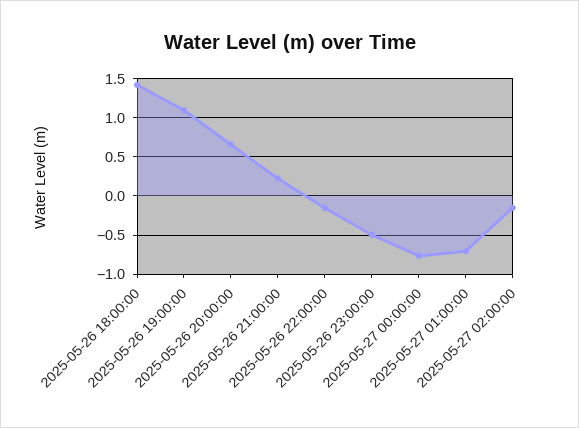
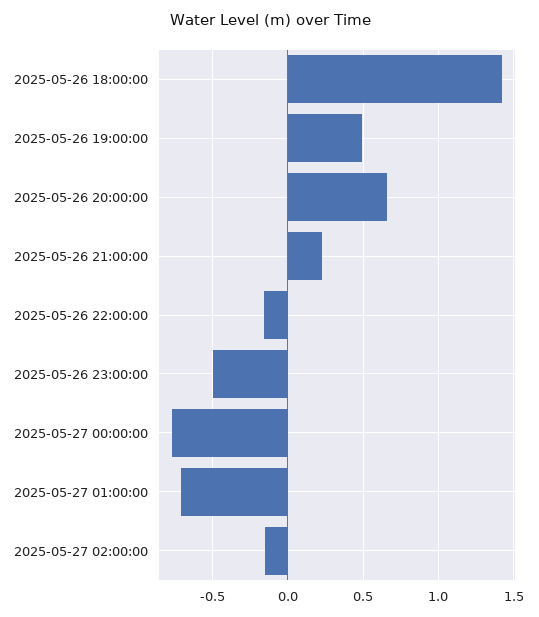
  {
    "2025-05-26 18:00:00": 1.4,
-   "2025-05-26 19:00:00": 1.1,
+   "2025-05-26 19:00:00": 0.5,
    "2025-05-26 20:00:00": 0.65,
    "2025-05-26 21:00:00": 0.2,
    "2025-05-26 22:00:00": -0.15,
    "2025-05-26 23:00:00": -0.5,
    "2025-05-27 00:00:00": -0.75,
    "2025-05-27 01:00:00": -0.7,
    "2025-05-27 02:00:00": -0.15
  }

